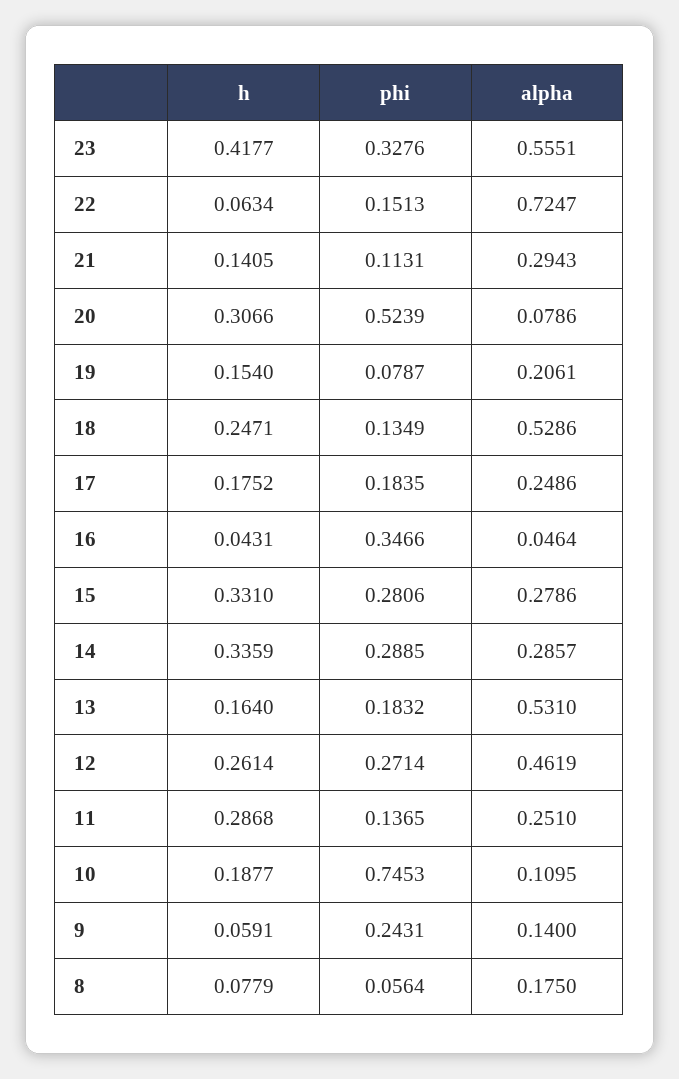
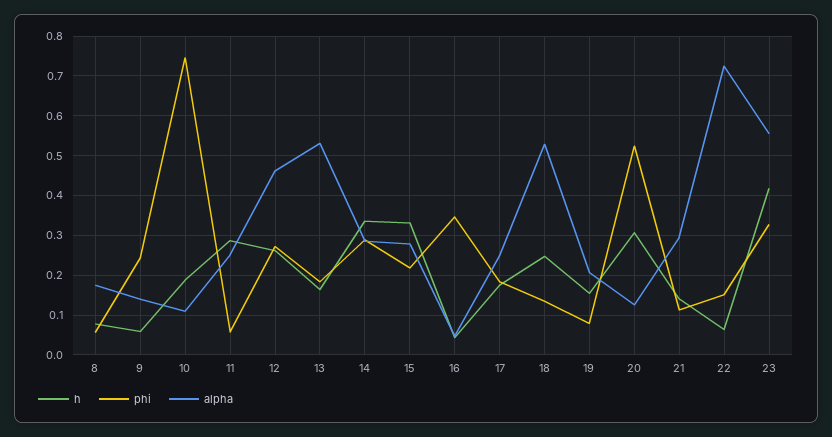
  {
    "h": {
      "23": 0.4177,
      "22": 0.0634,
      "21": 0.1405,
      "20": 0.3066,
      "19": 0.154,
      "18": 0.2471,
      "17": 0.1752,
      "16": 0.0431,
      "15": 0.331,
      "14": 0.3359,
      "13": 0.164,
      "12": 0.2614,
      "11": 0.2868,
      "10": 0.1877,
      "9": 0.0591,
      "8": 0.0779
    },
    "phi": {
      "23": 0.3276,
      "22": 0.1513,
      "21": 0.1131,
      "20": 0.5239,
      "19": 0.0787,
      "18": 0.1349,
      "17": 0.1835,
      "16": 0.3466,
-     "15": 0.2806,
+     "15": 0.22,
      "14": 0.2885,
      "13": 0.1832,
      "12": 0.2714,
-     "11": 0.1365,
+     "11": 0.06,
      "10": 0.7453,
      "9": 0.2431,
      "8": 0.0564
    },
    "alpha": {
      "23": 0.5551,
      "22": 0.7247,
      "21": 0.2943,
-     "20": 0.0786,
+     "20": 0.12,
      "19": 0.2061,
      "18": 0.5286,
      "17": 0.2486,
      "16": 0.0464,
      "15": 0.2786,
      "14": 0.2857,
      "13": 0.531,
      "12": 0.4619,
      "11": 0.251,
      "10": 0.1095,
      "9": 0.14,
      "8": 0.175
    }
  }

